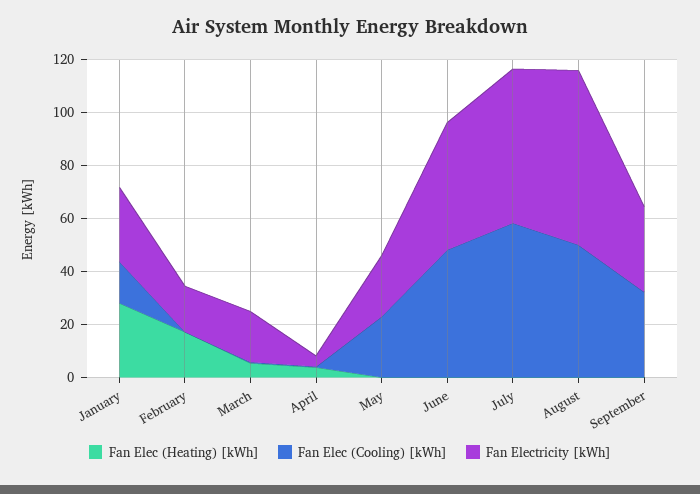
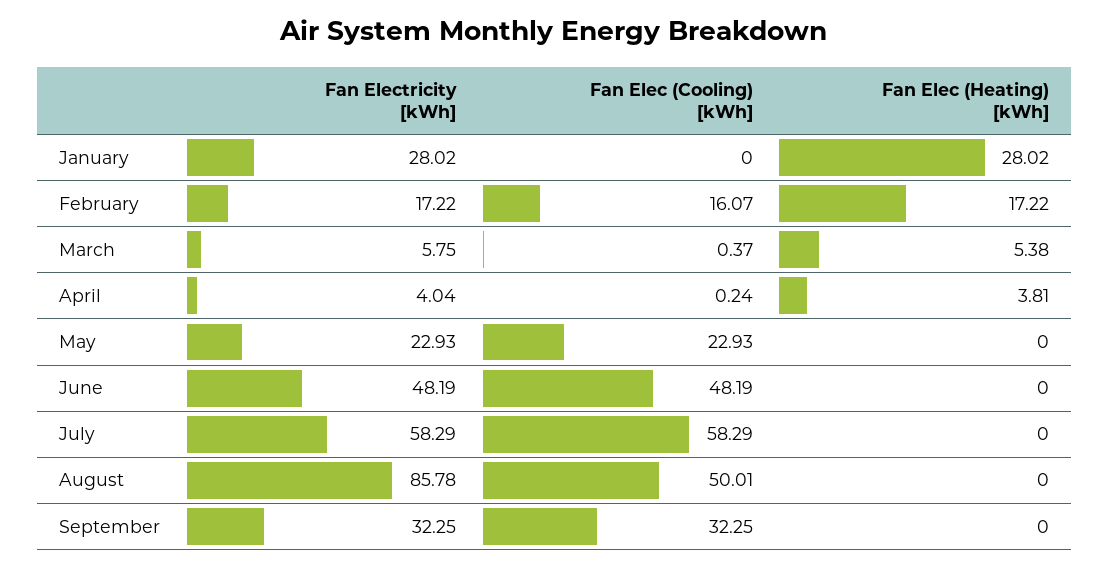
  {
    "Fan Elec (Heating) [kWh]": {
      "January": 28.02,
      "February": 17.22,
      "March": 5.38,
      "April": 3.81,
      "May": 0,
      "June": 0,
      "July": 0,
      "August": 0,
      "September": 0
    },
    "Fan Elec (Cooling) [kWh]": {
-     "January": 15,
+     "January": 0,
-     "February": 0,
+     "February": 16.07,
      "March": 0.37,
      "April": 0.24,
      "May": 22.93,
      "June": 48.19,
      "July": 58.29,
      "August": 50.01,
      "September": 32.25
    },
    "Fan Electricity [kWh]": {
      "January": 28.02,
      "February": 17.22,
-     "March": 20,
+     "March": 5.75,
      "April": 4.04,
      "May": 22.93,
      "June": 48.19,
      "July": 58.29,
-     "August": 65,
+     "August": 85.78,
      "September": 32.25
    }
  }

